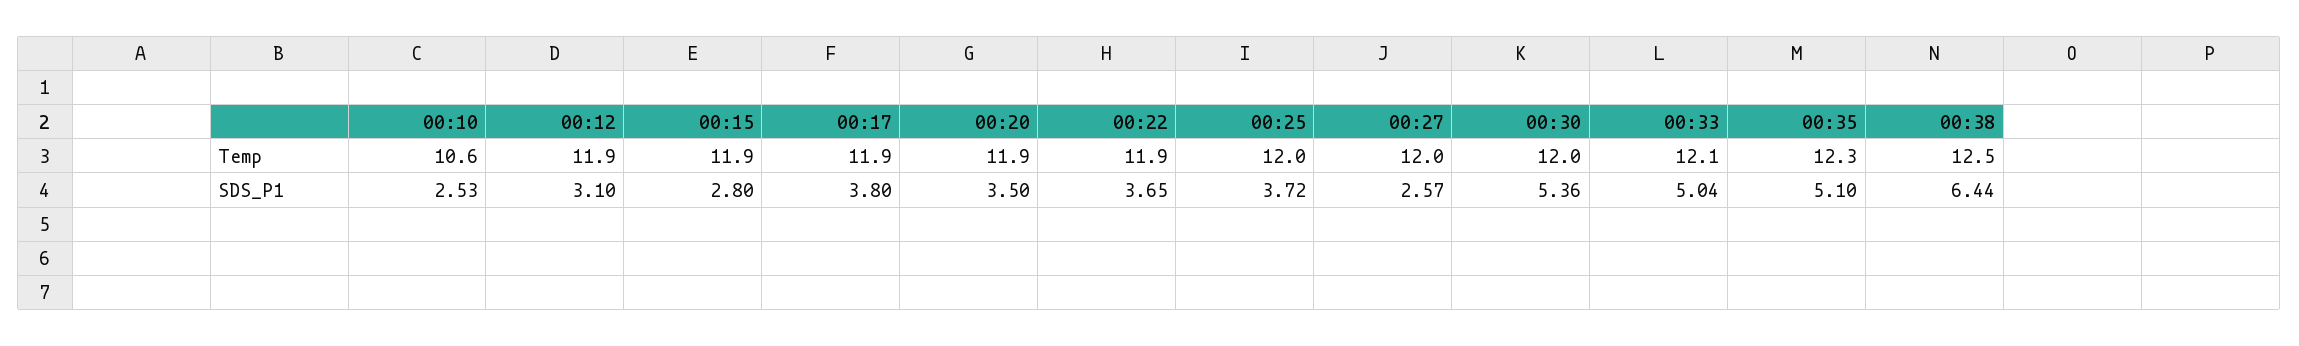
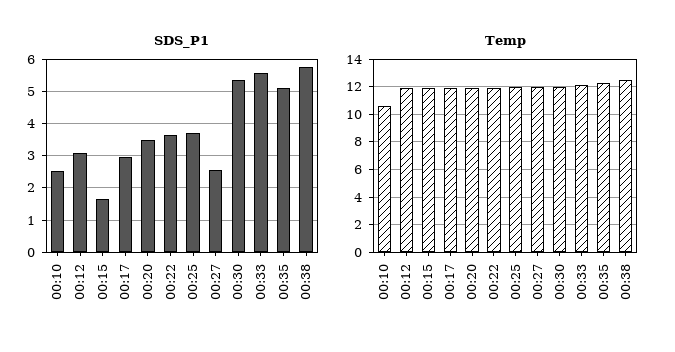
  {
    "Temp": {
      "00:10": 10.6,
      "00:12": 11.9,
      "00:15": 11.9,
      "00:17": 11.9,
      "00:20": 11.9,
      "00:22": 11.9,
      "00:25": 12,
      "00:27": 12,
      "00:30": 12,
      "00:33": 12.1,
      "00:35": 12.3,
      "00:38": 12.5
    },
    "SDS_P1": {
      "00:10": 2.53,
      "00:12": 3.1,
-     "00:15": 2.8,
+     "00:15": 1.6,
-     "00:17": 3.8,
+     "00:17": 3,
      "00:20": 3.5,
      "00:22": 3.65,
      "00:25": 3.72,
      "00:27": 2.57,
      "00:30": 5.36,
-     "00:33": 5.04,
+     "00:33": 5.6,
      "00:35": 5.1,
-     "00:38": 6.44
+     "00:38": 5.8
    }
  }

